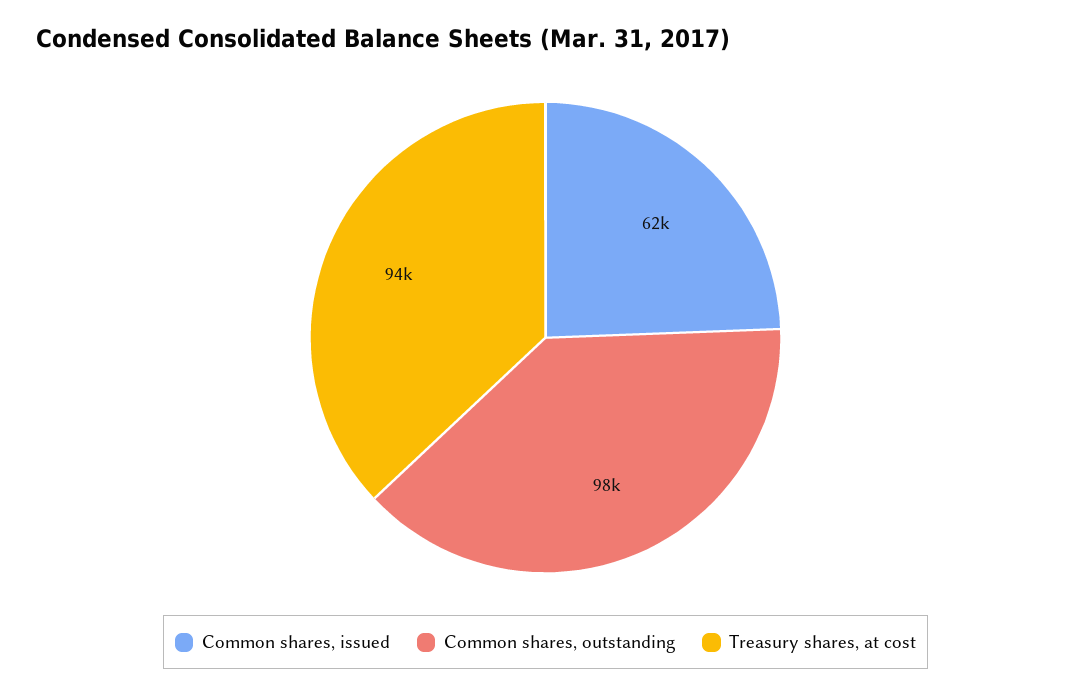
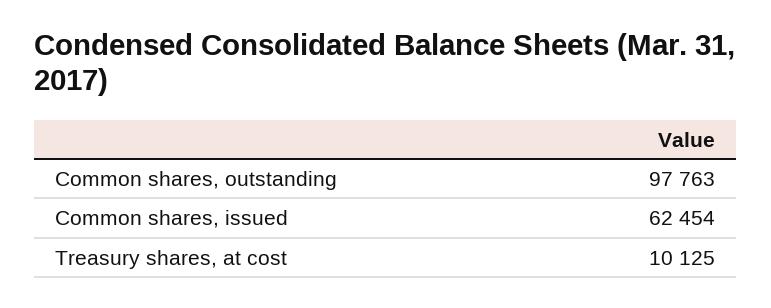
  {
    "Common shares, issued": 62454,
    "Common shares, outstanding": 97763,
-   "Treasury shares, at cost": 94000
+   "Treasury shares, at cost": 10125
  }

